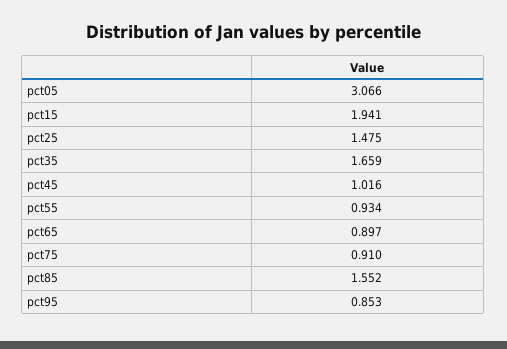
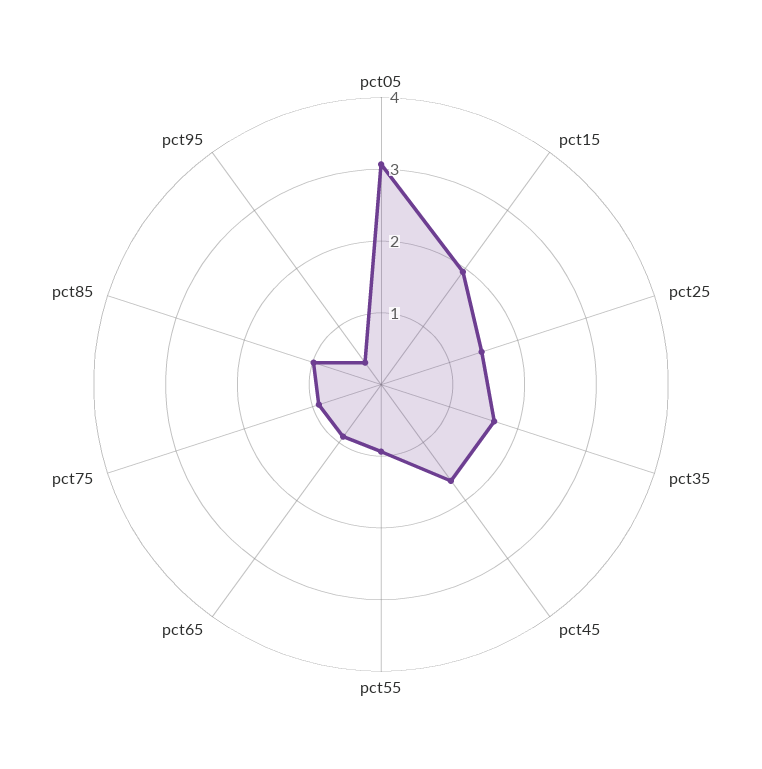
  {
    "pct05": 3.066,
    "pct15": 1.941,
    "pct25": 1.475,
    "pct35": 1.659,
-   "pct45": 1.016,
+   "pct45": 1.6,
    "pct55": 0.934,
    "pct65": 0.897,
    "pct75": 0.91,
-   "pct85": 1.552,
+   "pct85": 1,
-   "pct95": 0.853
+   "pct95": 0.4
  }

